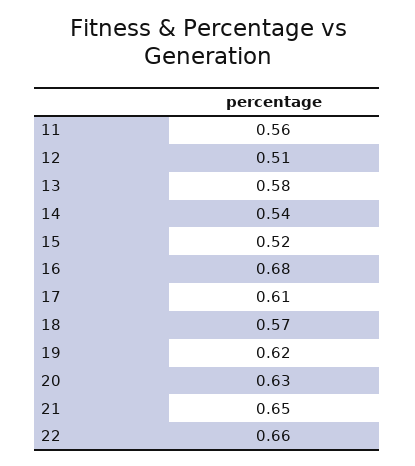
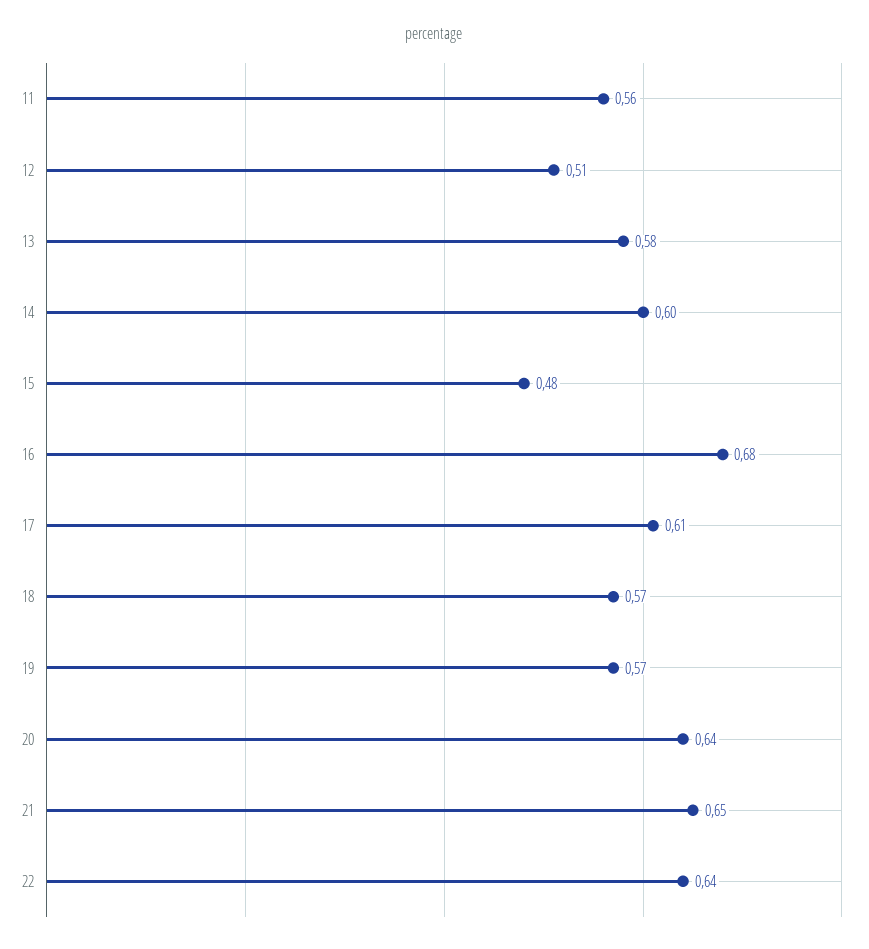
  {
    "11": 0.56,
    "12": 0.51,
    "13": 0.58,
-   "14": 0.54,
+   "14": 0.6,
-   "15": 0.52,
+   "15": 0.48,
    "16": 0.68,
    "17": 0.61,
    "18": 0.57,
-   "19": 0.62,
+   "19": 0.57,
-   "20": 0.63,
+   "20": 0.64,
    "21": 0.65,
-   "22": 0.66
+   "22": 0.64
  }

